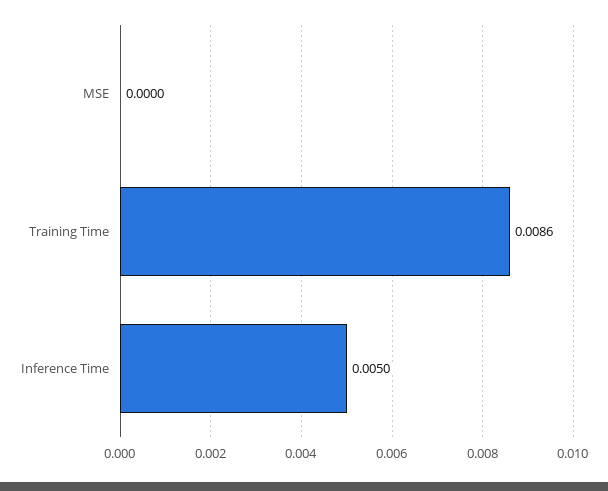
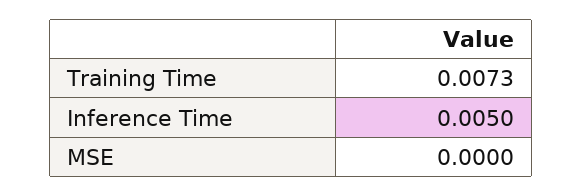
  {
    "MSE": 0,
-   "Training Time": 0.0086,
+   "Training Time": 0.0073,
    "Inference Time": 0.005
  }

